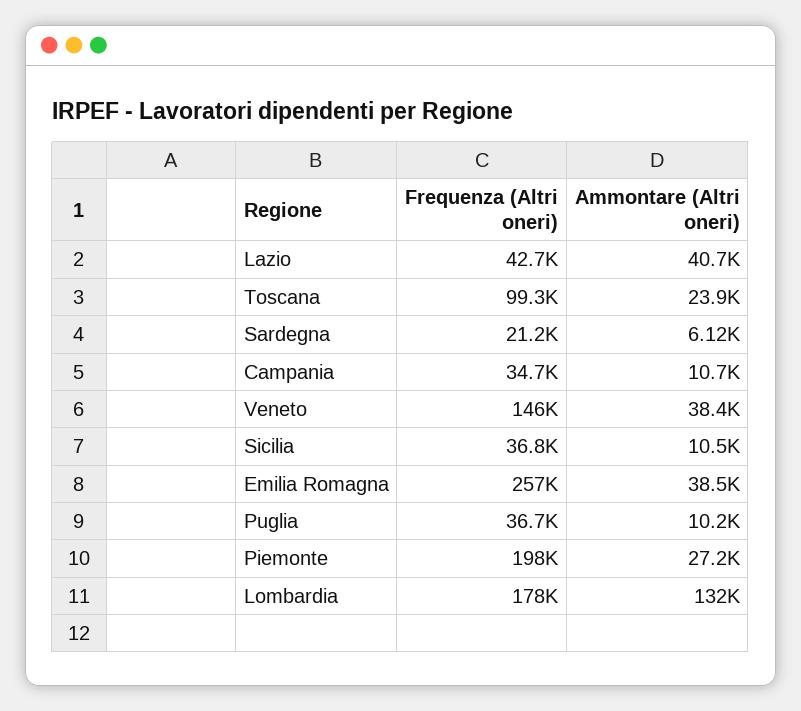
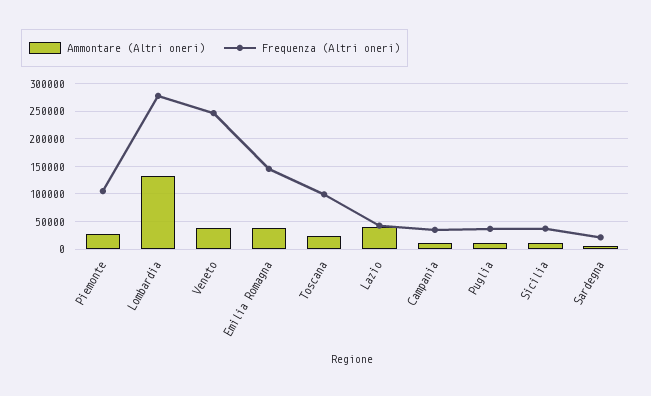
  {
    "Frequenza (Altri oneri)": {
      "Lazio": 42700,
      "Toscana": 99300,
      "Sardegna": 21200,
      "Campania": 34700,
-     "Veneto": 146000,
+     "Veneto": 250000,
      "Sicilia": 36800,
-     "Emilia Romagna": 257000,
+     "Emilia Romagna": 150000,
      "Puglia": 36700,
-     "Piemonte": 198000,
+     "Piemonte": 100000,
-     "Lombardia": 178000
+     "Lombardia": 275000
    },
    "Ammontare (Altri oneri)": {
      "Lazio": 40700,
      "Toscana": 23900,
      "Sardegna": 6120,
      "Campania": 10700,
      "Veneto": 38400,
      "Sicilia": 10500,
      "Emilia Romagna": 38500,
      "Puglia": 10200,
      "Piemonte": 27200,
      "Lombardia": 132000
    }
  }

